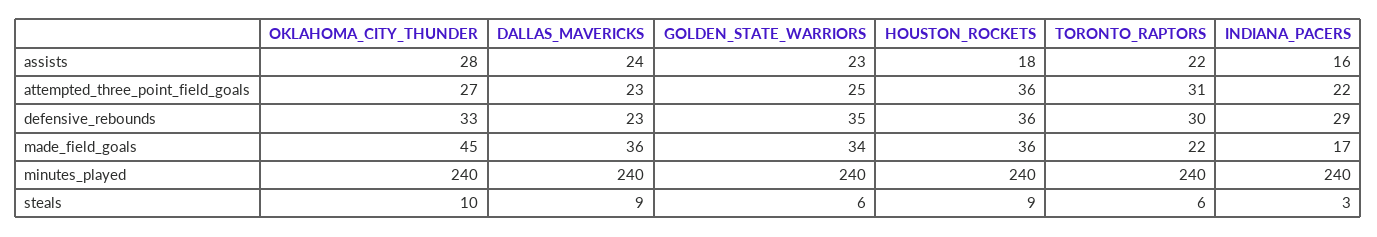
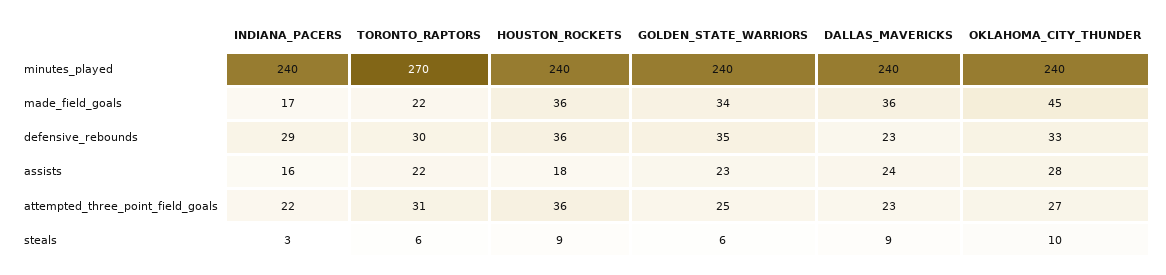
  {
    "OKLAHOMA_CITY_THUNDER": {
      "assists": 28,
      "attempted_three_point_field_goals": 27,
      "defensive_rebounds": 33,
      "made_field_goals": 45,
      "minutes_played": 240,
      "steals": 10
    },
    "DALLAS_MAVERICKS": {
      "assists": 24,
      "attempted_three_point_field_goals": 23,
      "defensive_rebounds": 23,
      "made_field_goals": 36,
      "minutes_played": 240,
      "steals": 9
    },
    "GOLDEN_STATE_WARRIORS": {
      "assists": 23,
      "attempted_three_point_field_goals": 25,
      "defensive_rebounds": 35,
      "made_field_goals": 34,
      "minutes_played": 240,
      "steals": 6
    },
    "HOUSTON_ROCKETS": {
      "assists": 18,
      "attempted_three_point_field_goals": 36,
      "defensive_rebounds": 36,
      "made_field_goals": 36,
      "minutes_played": 240,
      "steals": 9
    },
    "TORONTO_RAPTORS": {
      "assists": 22,
      "attempted_three_point_field_goals": 31,
      "defensive_rebounds": 30,
      "made_field_goals": 22,
-     "minutes_played": 240,
+     "minutes_played": 270,
      "steals": 6
    },
    "INDIANA_PACERS": {
      "assists": 16,
      "attempted_three_point_field_goals": 22,
      "defensive_rebounds": 29,
      "made_field_goals": 17,
      "minutes_played": 240,
      "steals": 3
    }
  }

